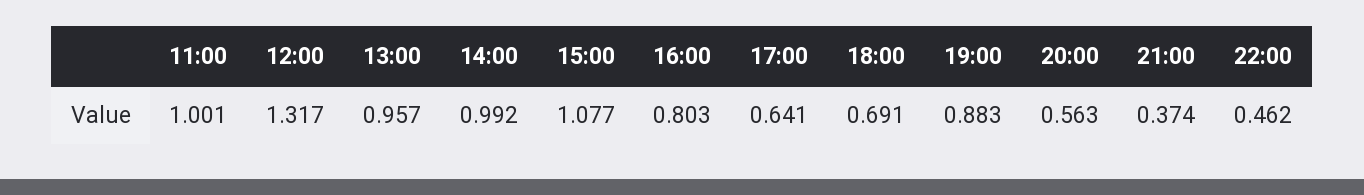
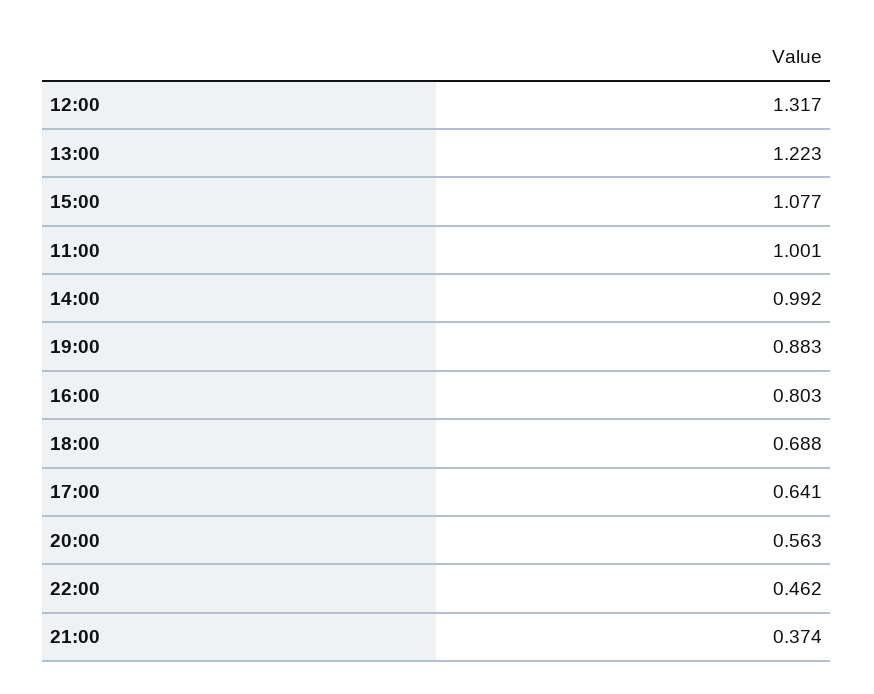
  {
    "11:00": 1.001,
    "12:00": 1.317,
-   "13:00": 0.957,
+   "13:00": 1.223,
    "14:00": 0.992,
    "15:00": 1.077,
    "16:00": 0.803,
    "17:00": 0.641,
-   "18:00": 0.691,
+   "18:00": 0.688,
    "19:00": 0.883,
    "20:00": 0.563,
    "21:00": 0.374,
    "22:00": 0.462
  }

